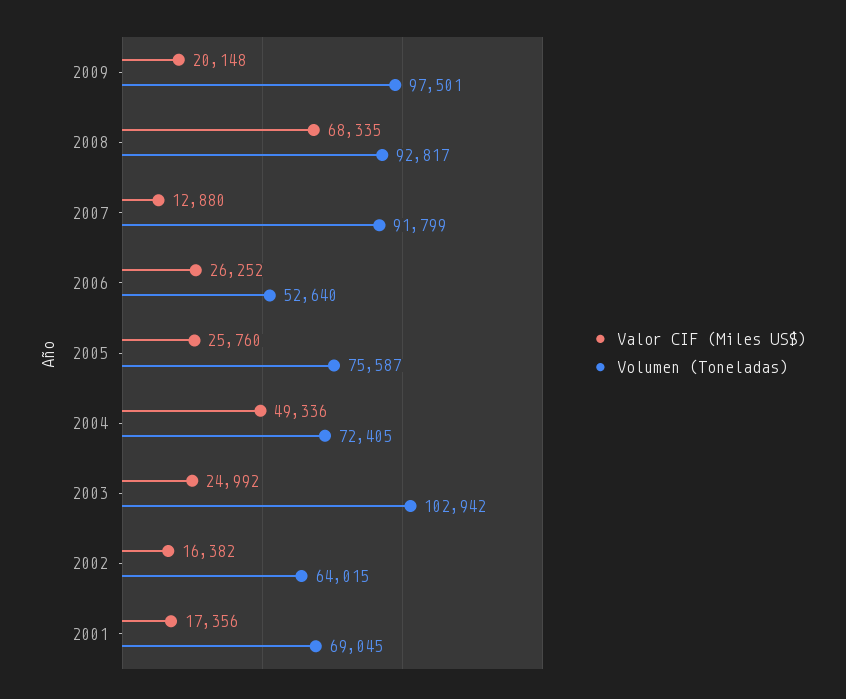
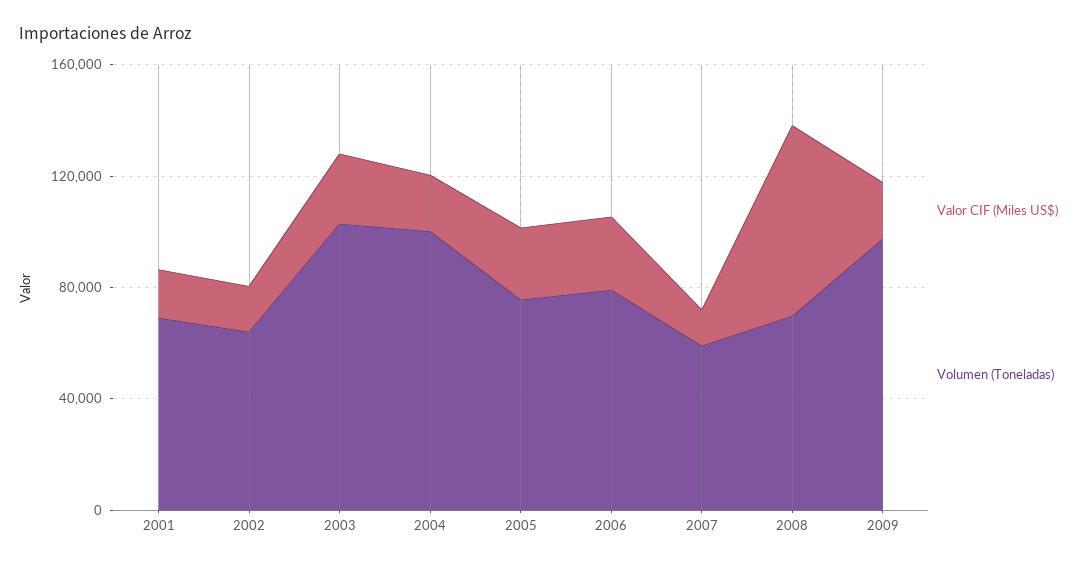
  {
    "Valor CIF (Miles US$)": {
      "2009": 20148,
      "2008": 68335,
      "2007": 12880,
      "2006": 26252,
      "2005": 25760,
-     "2004": 49336,
+     "2004": 20000,
      "2003": 24992,
      "2002": 16382,
      "2001": 17356
    },
    "Volumen (Toneladas)": {
      "2009": 97501,
-     "2008": 92817,
+     "2008": 70000,
-     "2007": 91799,
+     "2007": 60000,
-     "2006": 52640,
+     "2006": 80000,
      "2005": 75587,
-     "2004": 72405,
+     "2004": 100000,
      "2003": 102942,
      "2002": 64015,
      "2001": 69045
    }
  }

